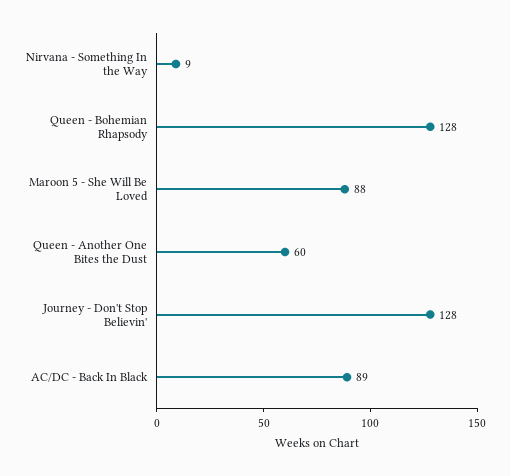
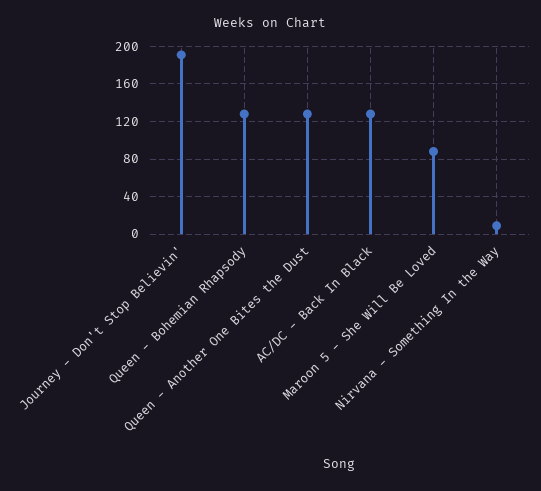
  {
    "Nirvana - Something In the Way": 9,
    "Queen - Bohemian Rhapsody": 128,
    "Maroon 5 - She Will Be Loved": 88,
-   "Queen - Another One Bites the Dust": 60,
+   "Queen - Another One Bites the Dust": 130,
-   "Journey - Don't Stop Believin'": 128,
+   "Journey - Don't Stop Believin'": 190,
-   "AC/DC - Back In Black": 89
+   "AC/DC - Back In Black": 130
  }

